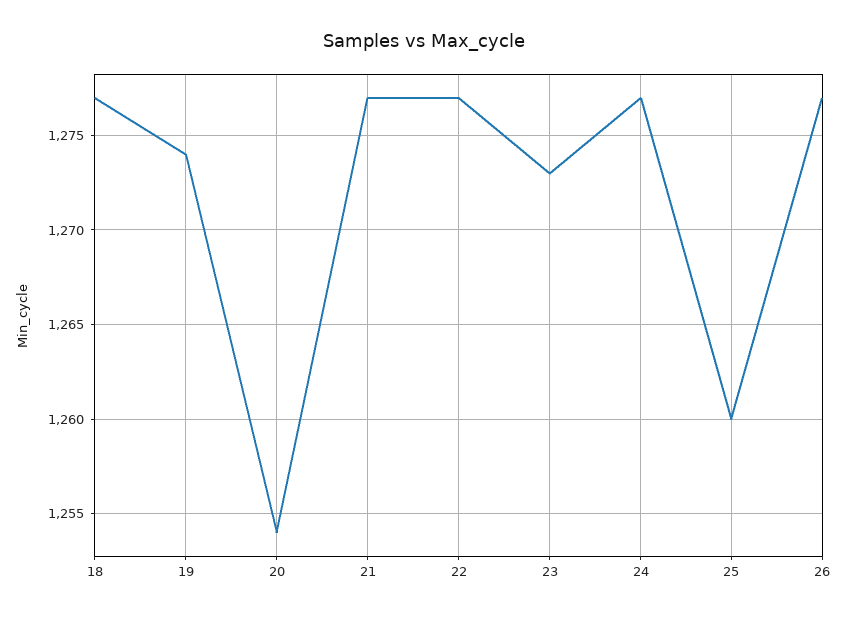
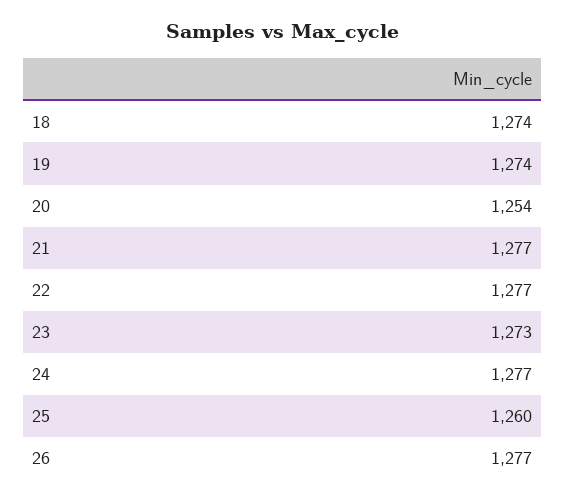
  {
-   "18": 1277,
+   "18": 1274,
    "19": 1274,
    "20": 1254,
    "21": 1277,
    "22": 1277,
    "23": 1273,
    "24": 1277,
    "25": 1260,
    "26": 1277
  }

